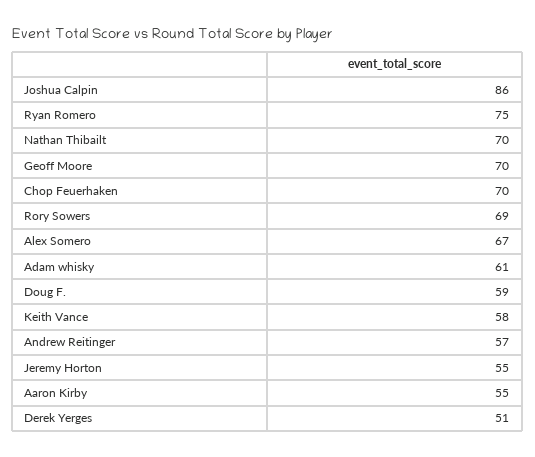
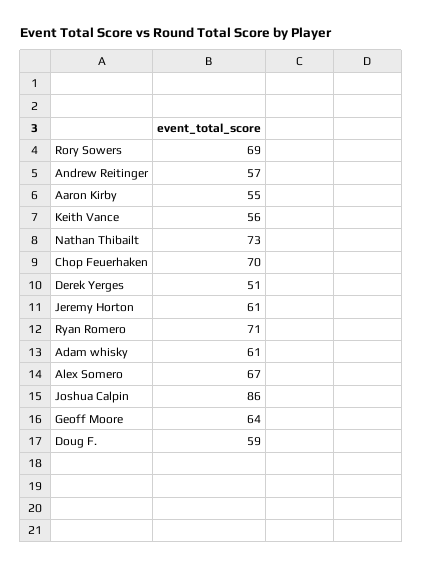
  {
    "Joshua Calpin": 86,
-   "Ryan Romero": 75,
+   "Ryan Romero": 71,
-   "Nathan Thibailt": 70,
+   "Nathan Thibailt": 73,
-   "Geoff Moore": 70,
+   "Geoff Moore": 64,
    "Chop Feuerhaken": 70,
    "Rory Sowers": 69,
    "Alex Somero": 67,
    "Adam whisky": 61,
    "Doug F.": 59,
-   "Keith Vance": 58,
+   "Keith Vance": 56,
    "Andrew Reitinger": 57,
-   "Jeremy Horton": 55,
+   "Jeremy Horton": 61,
    "Aaron Kirby": 55,
    "Derek Yerges": 51
  }

